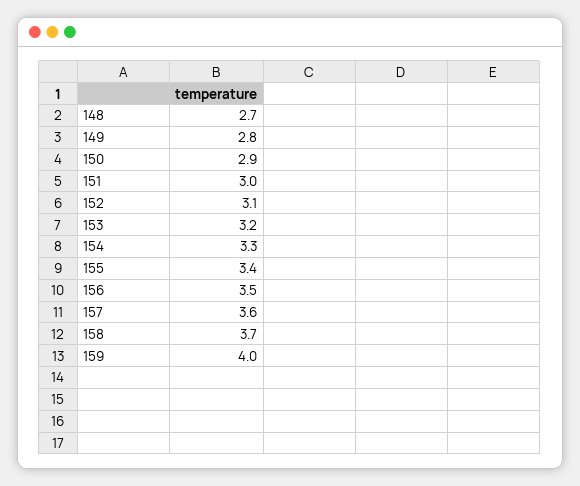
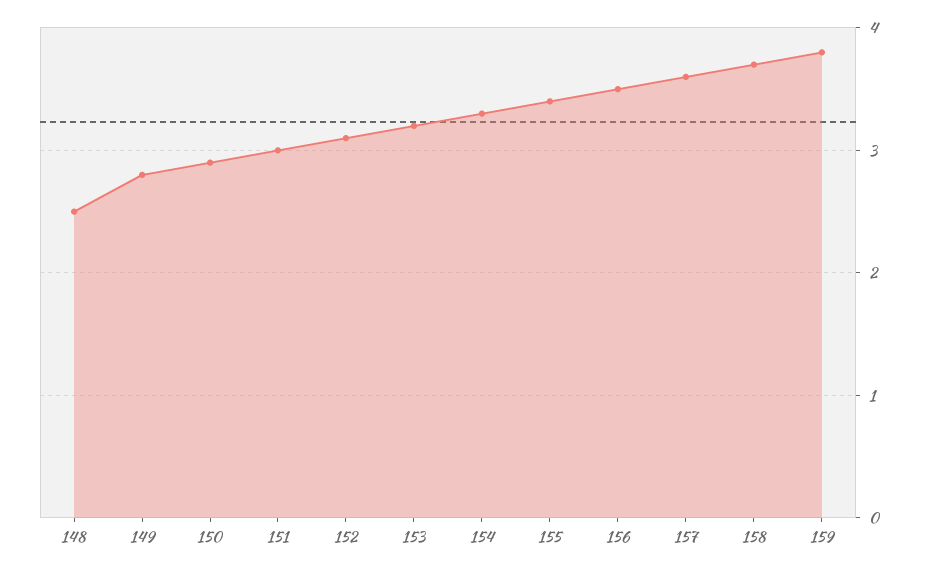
  {
-   "148": 2.7,
+   "148": 2.5,
    "149": 2.8,
    "150": 2.9,
    "151": 3,
    "152": 3.1,
    "153": 3.2,
    "154": 3.3,
    "155": 3.4,
    "156": 3.5,
    "157": 3.6,
    "158": 3.7,
-   "159": 4
+   "159": 3.8
  }

